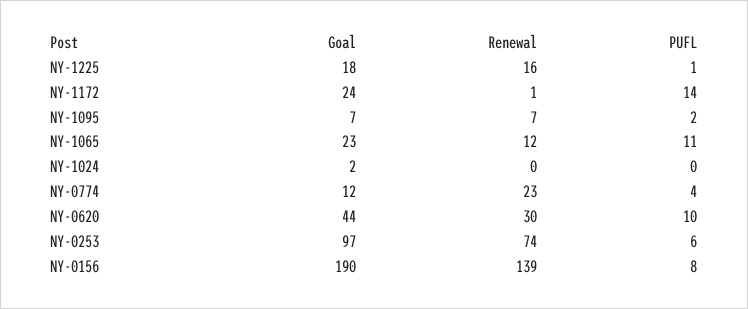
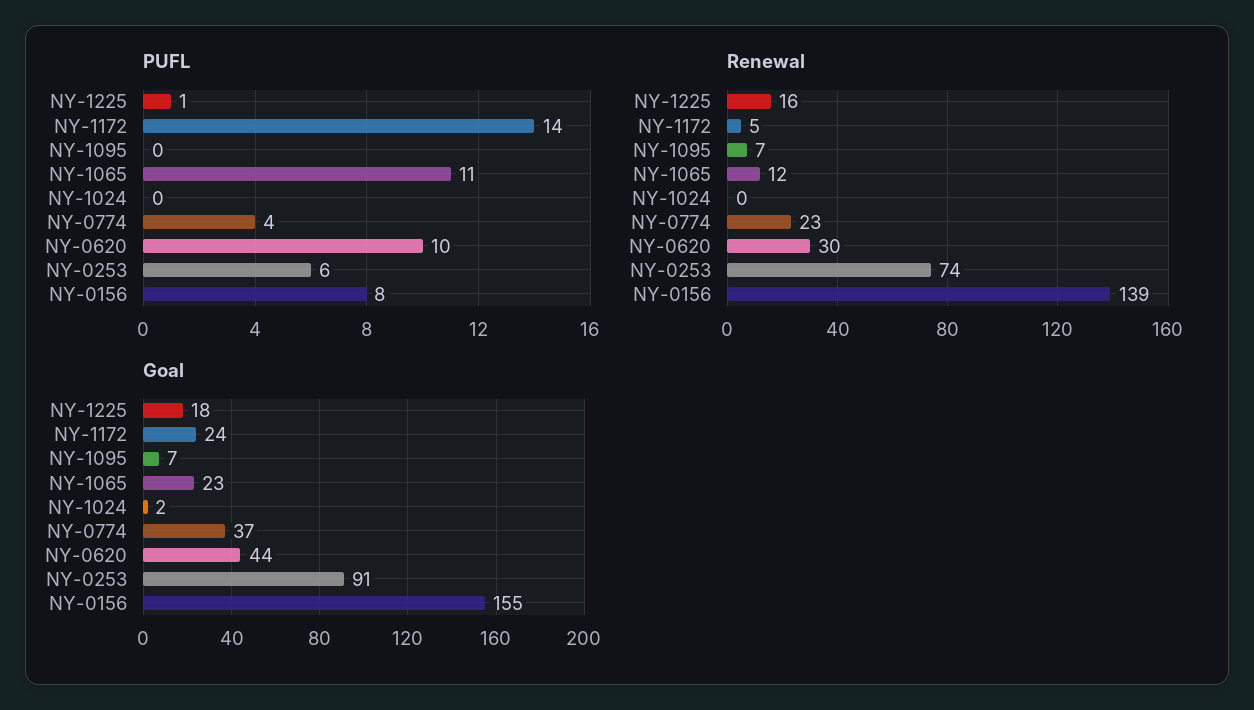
  {
    "Goal": {
      "NY-1225": 18,
      "NY-1172": 24,
      "NY-1095": 7,
      "NY-1065": 23,
      "NY-1024": 2,
-     "NY-0774": 12,
+     "NY-0774": 37,
      "NY-0620": 44,
-     "NY-0253": 97,
+     "NY-0253": 91,
-     "NY-0156": 190
+     "NY-0156": 155
    },
    "Renewal": {
      "NY-1225": 16,
-     "NY-1172": 1,
+     "NY-1172": 5,
      "NY-1095": 7,
      "NY-1065": 12,
      "NY-1024": 0,
      "NY-0774": 23,
      "NY-0620": 30,
      "NY-0253": 74,
      "NY-0156": 139
    },
    "PUFL": {
      "NY-1225": 1,
      "NY-1172": 14,
-     "NY-1095": 2,
+     "NY-1095": 0,
      "NY-1065": 11,
      "NY-1024": 0,
      "NY-0774": 4,
      "NY-0620": 10,
      "NY-0253": 6,
      "NY-0156": 8
    }
  }

